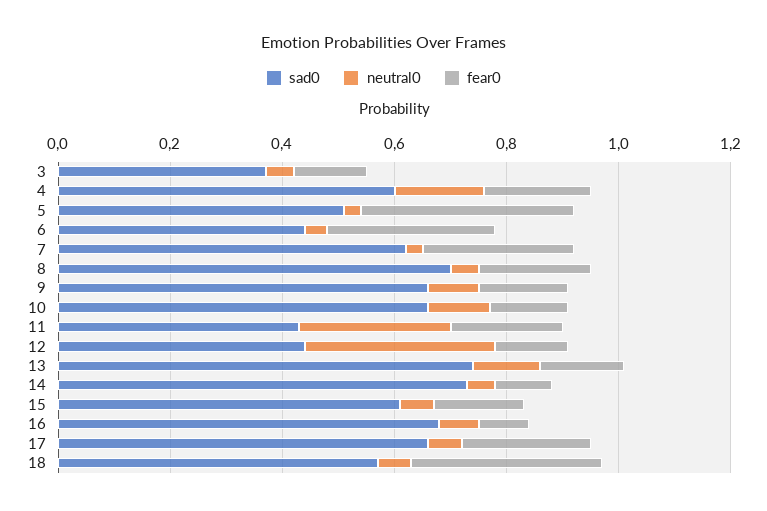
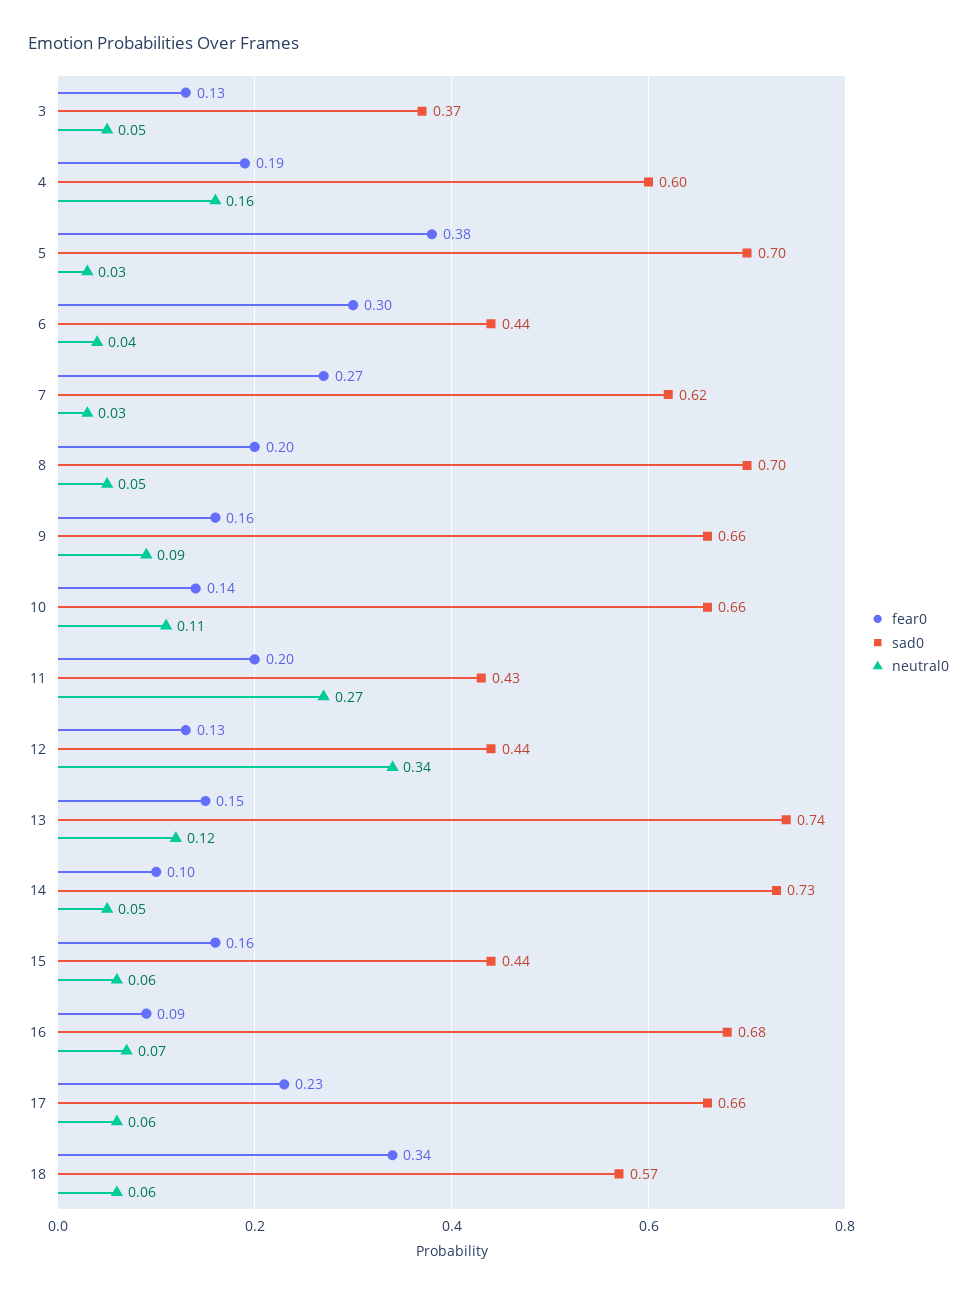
  {
    "sad0": {
      "3": 0.37,
      "4": 0.6,
-     "5": 0.5,
+     "5": 0.7,
      "6": 0.44,
      "7": 0.62,
      "8": 0.7,
      "9": 0.66,
      "10": 0.66,
      "11": 0.43,
      "12": 0.44,
      "13": 0.74,
      "14": 0.73,
-     "15": 0.6,
+     "15": 0.44,
      "16": 0.68,
      "17": 0.66,
      "18": 0.57
    },
    "neutral0": {
      "3": 0.05,
      "4": 0.16,
      "5": 0.03,
      "6": 0.04,
      "7": 0.03,
      "8": 0.05,
      "9": 0.09,
      "10": 0.11,
      "11": 0.27,
      "12": 0.34,
      "13": 0.12,
      "14": 0.05,
      "15": 0.06,
      "16": 0.07,
      "17": 0.06,
      "18": 0.06
    },
    "fear0": {
      "3": 0.13,
      "4": 0.19,
      "5": 0.38,
      "6": 0.3,
      "7": 0.27,
      "8": 0.2,
      "9": 0.16,
      "10": 0.14,
      "11": 0.2,
      "12": 0.13,
      "13": 0.15,
      "14": 0.1,
      "15": 0.16,
      "16": 0.09,
      "17": 0.23,
      "18": 0.34
    }
  }

